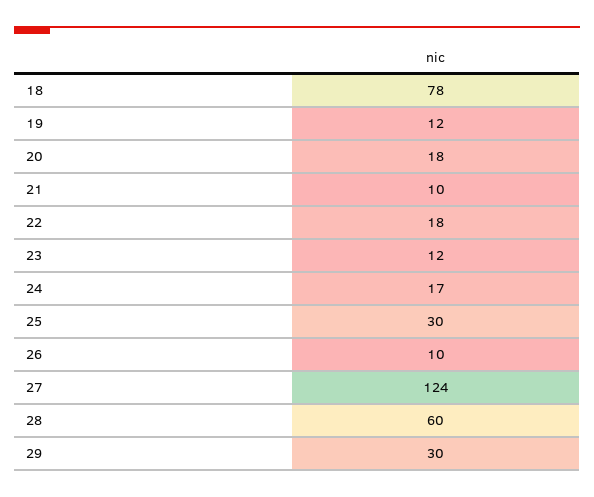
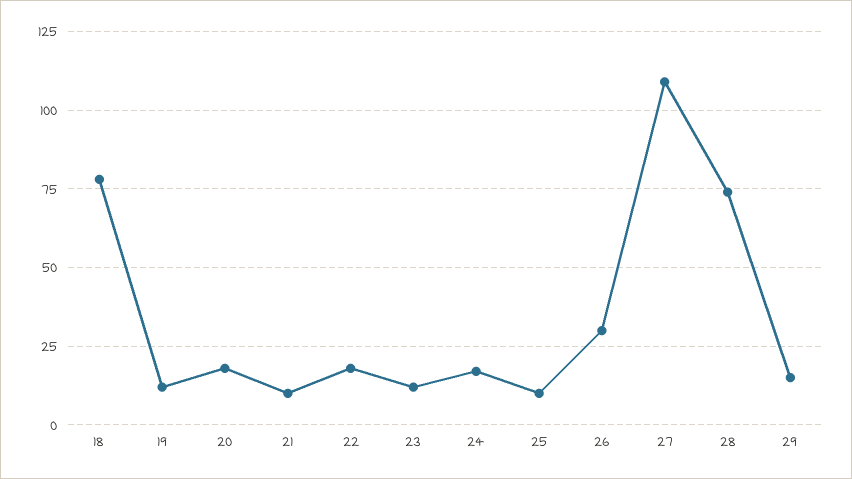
  {
    "18": 78,
    "19": 12,
    "20": 18,
    "21": 10,
    "22": 18,
    "23": 12,
    "24": 17,
-   "25": 30,
+   "25": 10,
-   "26": 10,
+   "26": 30,
-   "27": 124,
+   "27": 110,
-   "28": 60,
+   "28": 75,
-   "29": 30
+   "29": 15
  }

